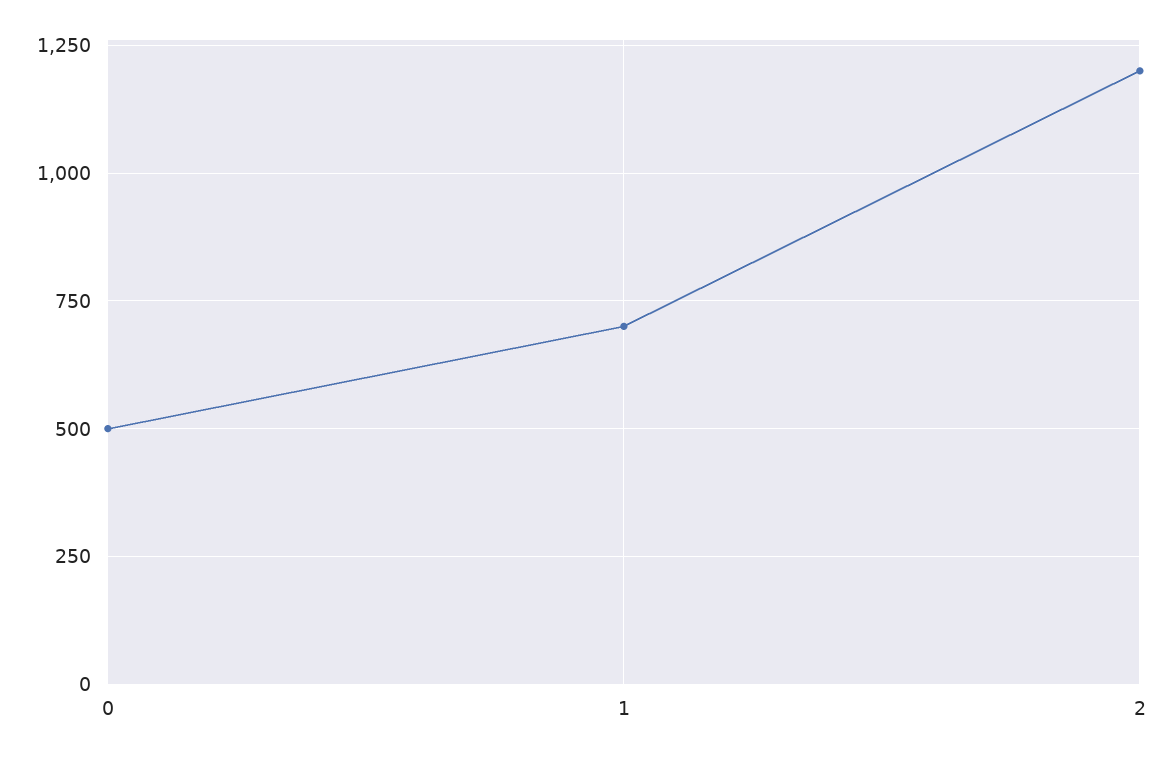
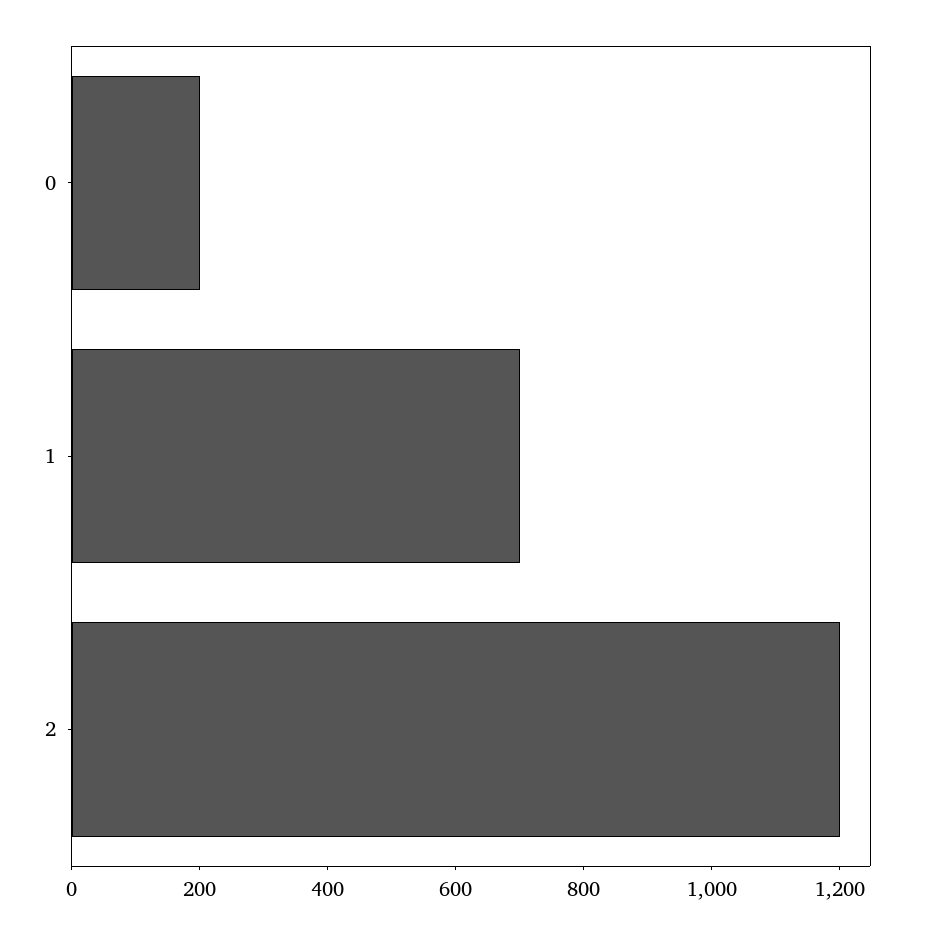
  {
-   "0": 500,
+   "0": 200,
    "1": 700,
    "2": 1200
  }

